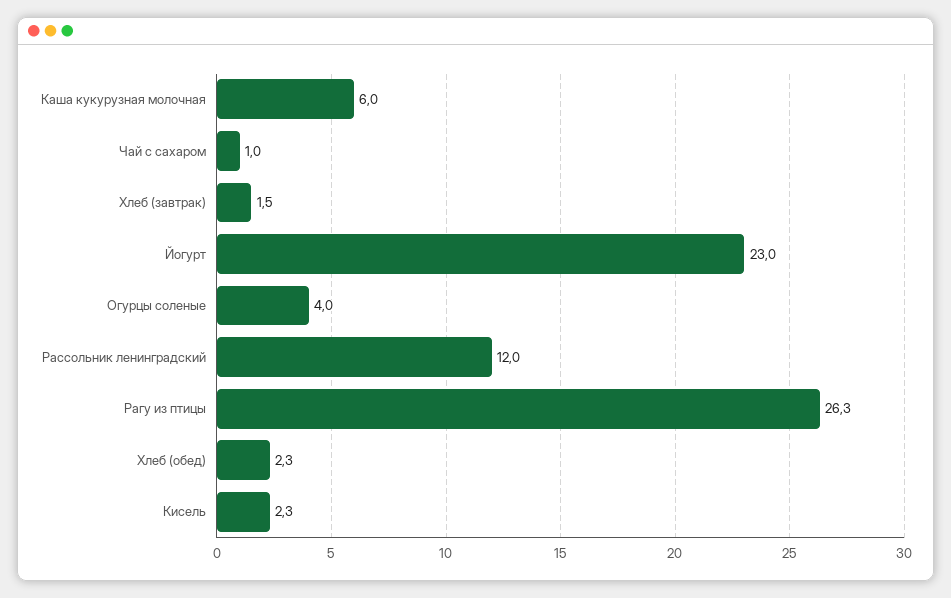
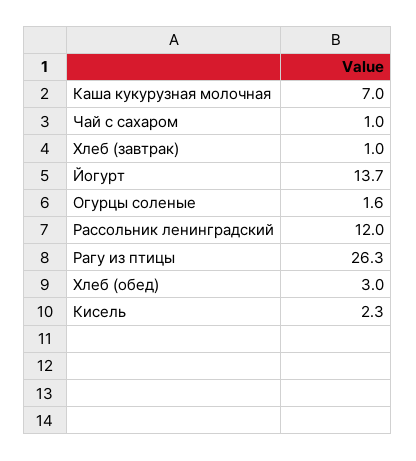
  {
-   "Каша кукурузная молочная": 6,
+   "Каша кукурузная молочная": 7,
    "Чай с сахаром": 1,
-   "Хлеб (завтрак)": 1.5,
+   "Хлеб (завтрак)": 1,
-   "Йогурт": 23,
+   "Йогурт": 13.7,
-   "Огурцы соленые": 4,
+   "Огурцы соленые": 1.6,
    "Рассольник ленинградский": 12,
    "Рагу из птицы": 26.3,
-   "Хлеб (обед)": 2.3,
+   "Хлеб (обед)": 3,
    "Кисель": 2.3
  }

